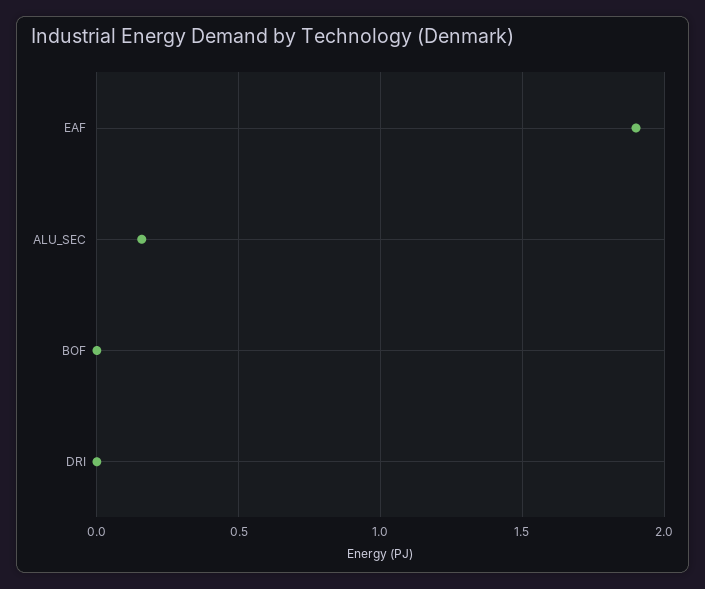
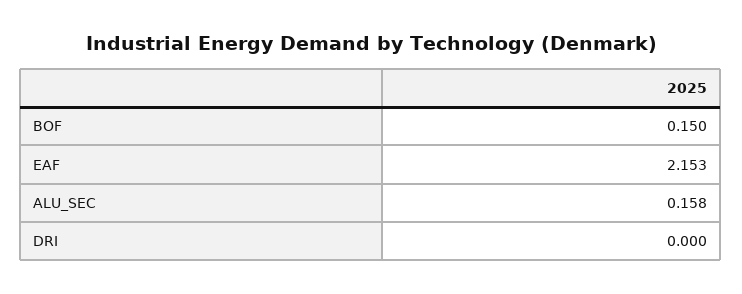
  {
-   "EAF": 1.9,
+   "EAF": 2.153,
    "ALU_SEC": 0.158,
-   "BOF": 0,
+   "BOF": 0.15,
    "DRI": 0
  }

